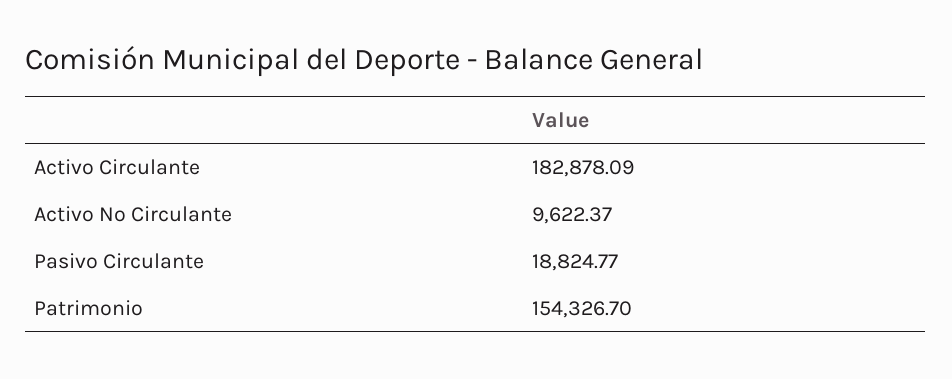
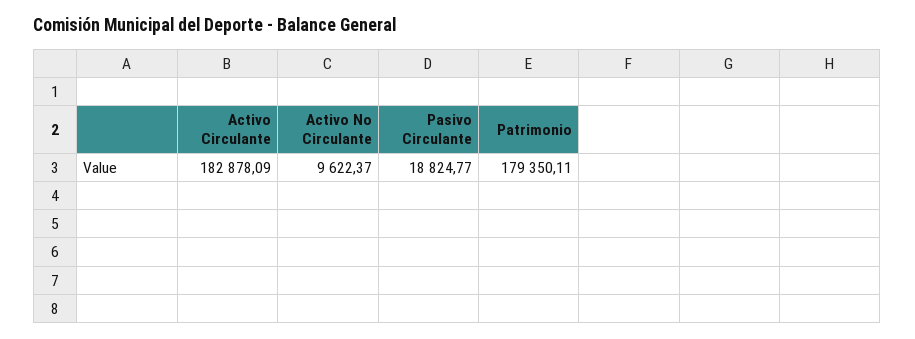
  {
    "Activo Circulante": 182878.09,
    "Activo No Circulante": 9622.37,
    "Pasivo Circulante": 18824.77,
-   "Patrimonio": 154326.7
+   "Patrimonio": 179350.11
  }

